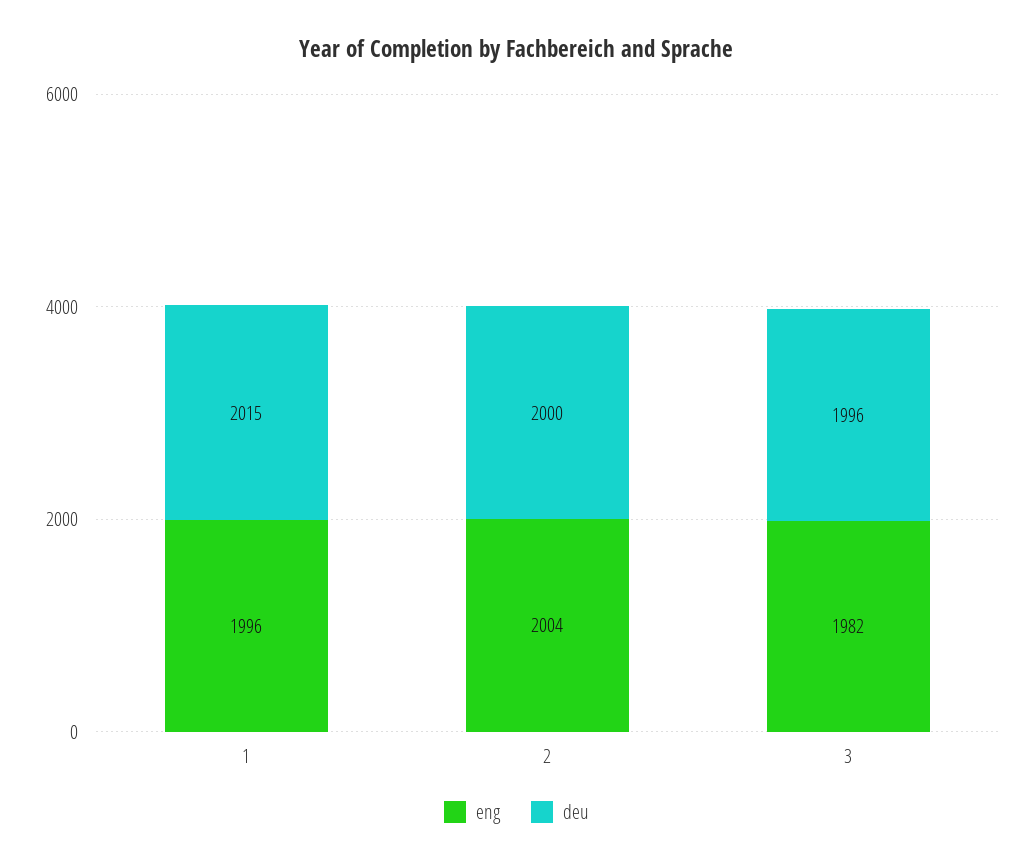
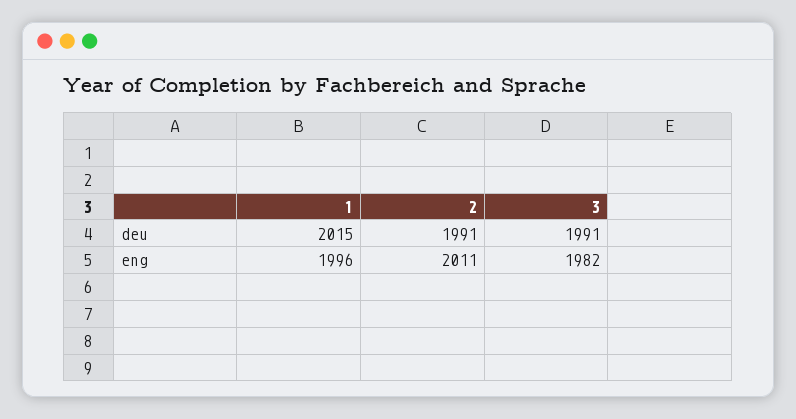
  {
    "eng": {
      "1": 1996,
-     "2": 2004,
+     "2": 2011,
      "3": 1982
    },
    "deu": {
      "1": 2015,
-     "2": 2000,
+     "2": 1991,
-     "3": 1996
+     "3": 1991
    }
  }

